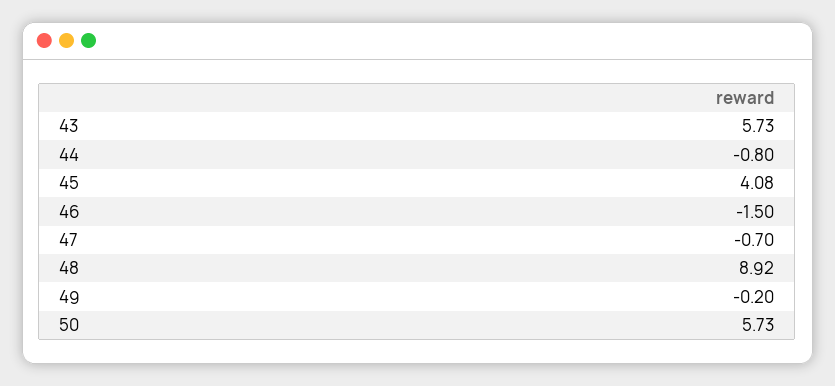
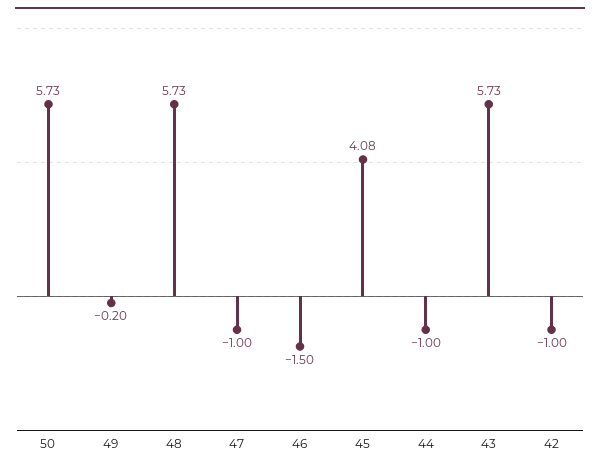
  {
    "43": 5.73,
-   "44": -0.8,
+   "44": -1,
    "45": 4.08,
    "46": -1.5,
-   "47": -0.7,
+   "47": -1,
-   "48": 8.92,
+   "48": 5.73,
    "49": -0.2,
-   "50": 5.73
+   "50": 5.73,
+   "42": -1
  }

